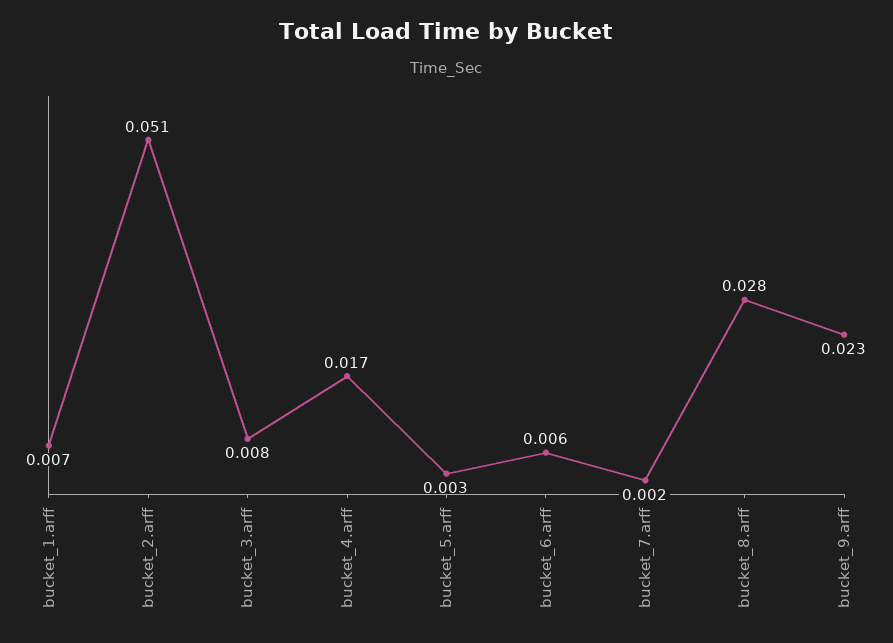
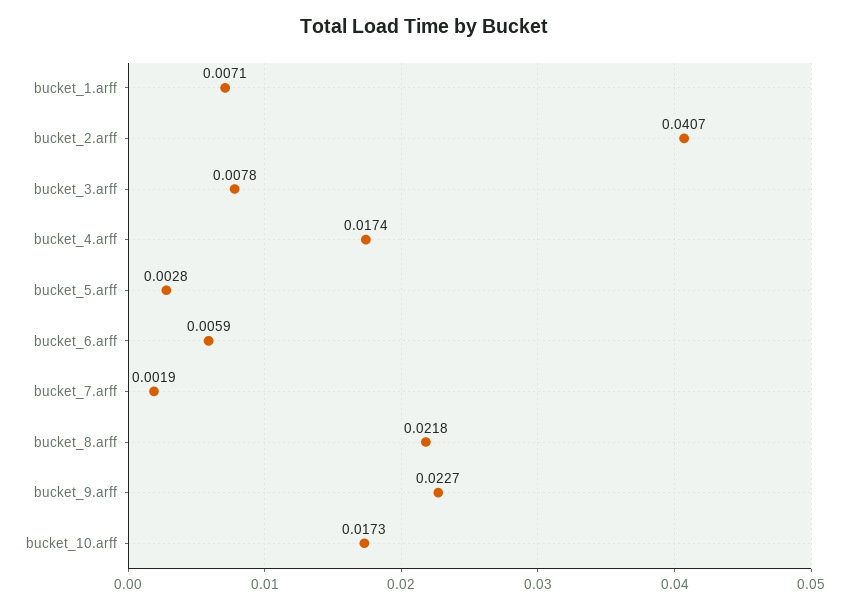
  {
    "bucket_1.arff": 0.0071,
-   "bucket_2.arff": 0.051,
+   "bucket_2.arff": 0.0407,
    "bucket_3.arff": 0.0078,
    "bucket_4.arff": 0.0174,
    "bucket_5.arff": 0.0028,
    "bucket_6.arff": 0.0059,
    "bucket_7.arff": 0.0019,
-   "bucket_8.arff": 0.028,
+   "bucket_8.arff": 0.0218,
-   "bucket_9.arff": 0.0227
+   "bucket_9.arff": 0.0227,
+   "bucket_10.arff": 0.0173
  }

